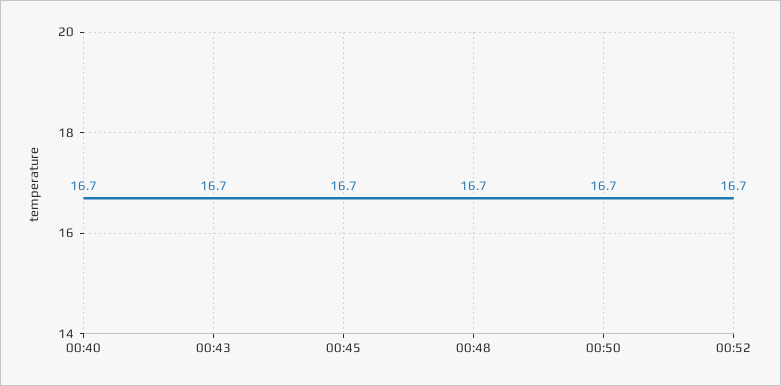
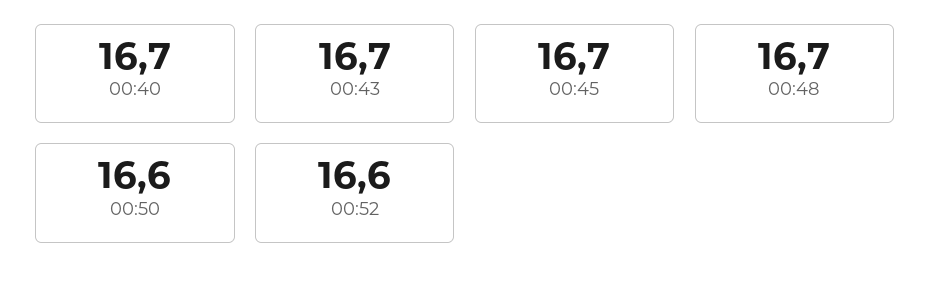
  {
    "00:40": 16.7,
    "00:43": 16.7,
    "00:45": 16.7,
    "00:48": 16.7,
-   "00:50": 16.7,
+   "00:50": 16.6,
-   "00:52": 16.7
+   "00:52": 16.6
  }

